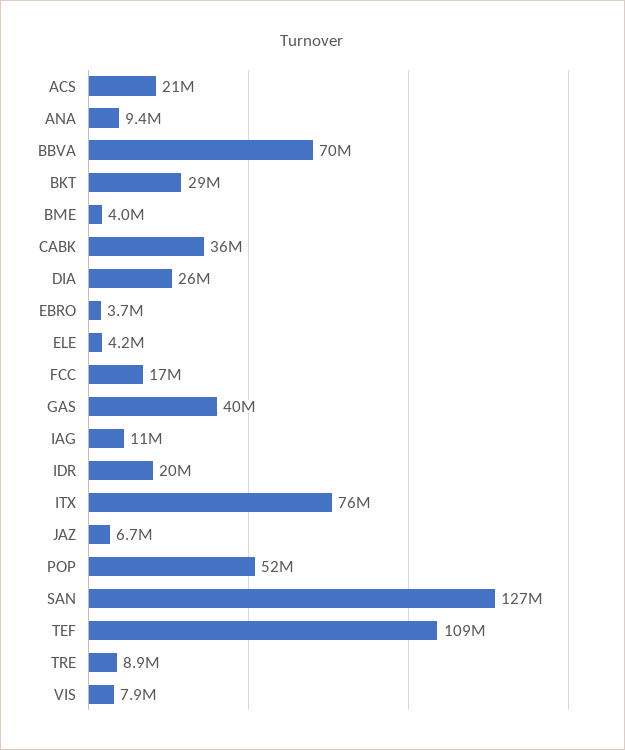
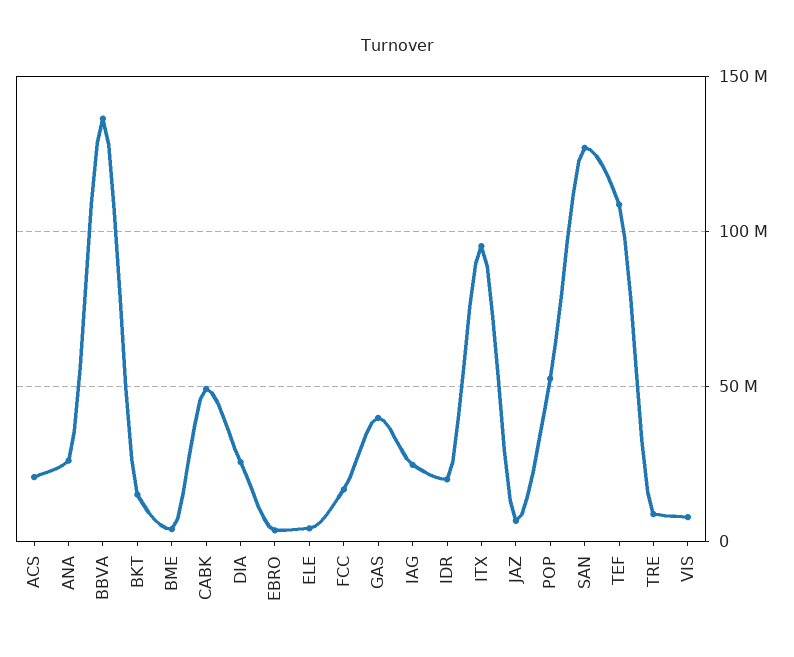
  {
    "ACS": 21000000,
-   "ANA": 9400000,
+   "ANA": 25000000,
-   "BBVA": 70000000,
+   "BBVA": 135000000,
-   "BKT": 29000000,
+   "BKT": 15000000,
    "BME": 4000000,
-   "CABK": 36000000,
+   "CABK": 50000000,
    "DIA": 26000000,
    "EBRO": 3700000,
    "ELE": 4200000,
    "FCC": 17000000,
    "GAS": 40000000,
-   "IAG": 11000000,
+   "IAG": 25000000,
    "IDR": 20000000,
-   "ITX": 76000000,
+   "ITX": 95000000,
    "JAZ": 6700000,
    "POP": 52000000,
    "SAN": 127000000,
    "TEF": 109000000,
    "TRE": 8900000,
    "VIS": 7900000
  }

